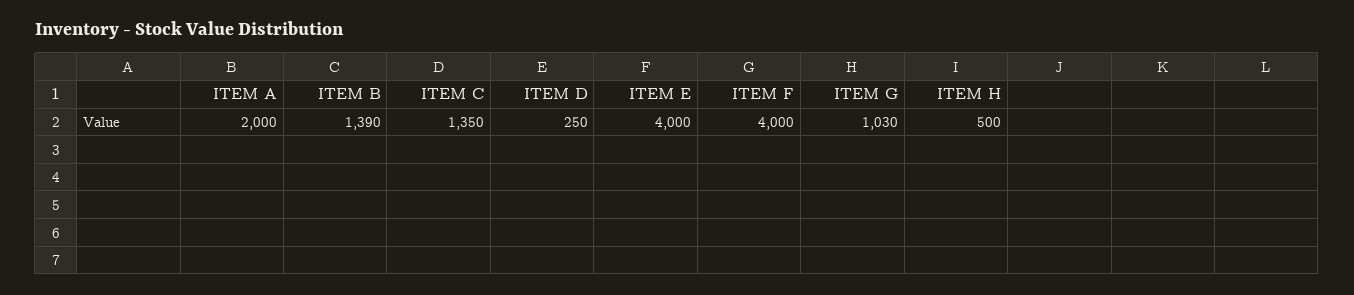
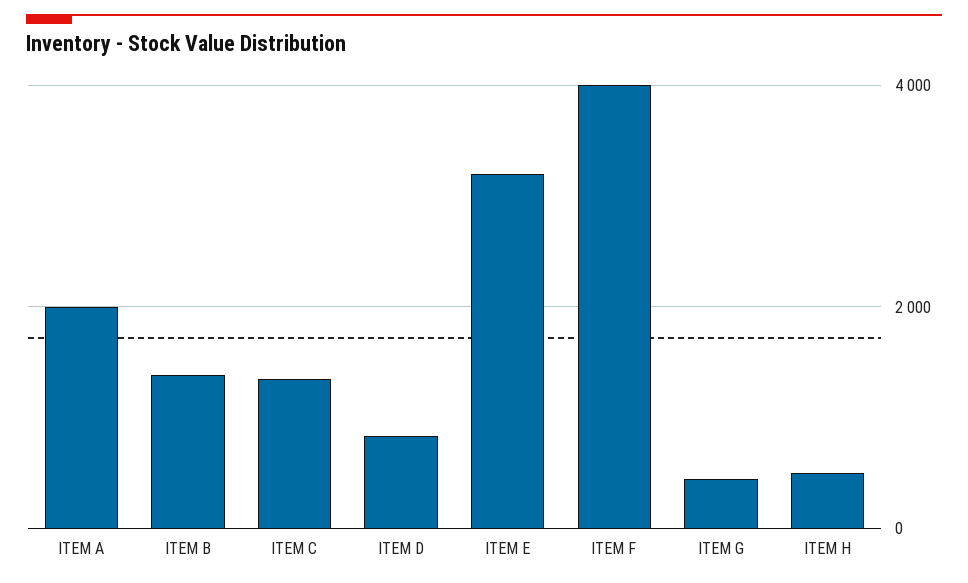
  {
    "ITEM A": 2000,
    "ITEM B": 1390,
    "ITEM C": 1350,
-   "ITEM D": 250,
+   "ITEM D": 800,
-   "ITEM E": 4000,
+   "ITEM E": 3200,
    "ITEM F": 4000,
-   "ITEM G": 1030,
+   "ITEM G": 400,
    "ITEM H": 500
  }

